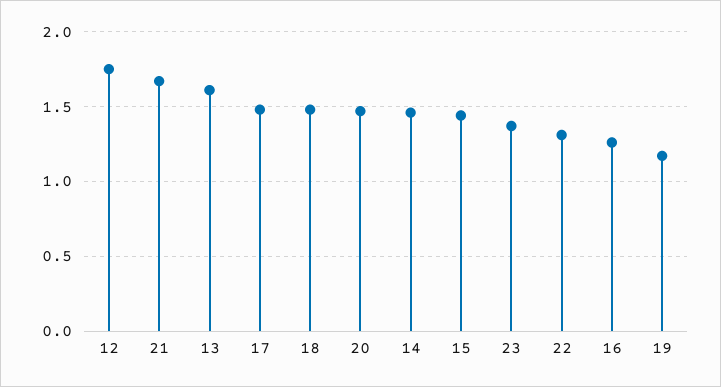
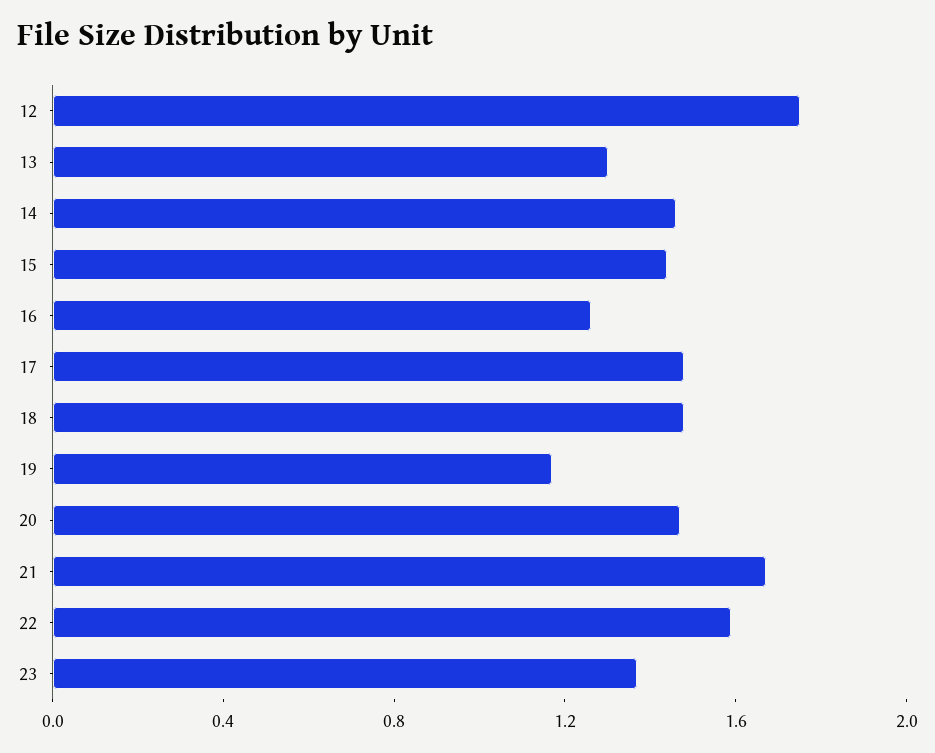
  {
    "12": 1.75,
    "21": 1.65,
-   "13": 1.6,
+   "13": 1.3,
    "17": 1.5,
    "18": 1.5,
    "20": 1.45,
    "14": 1.45,
    "15": 1.45,
    "23": 1.35,
-   "22": 1.3,
+   "22": 1.6,
    "16": 1.25,
    "19": 1.15
  }

